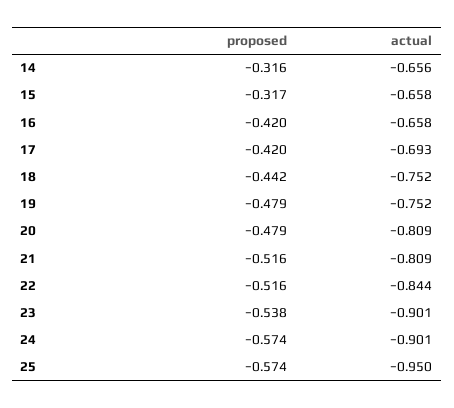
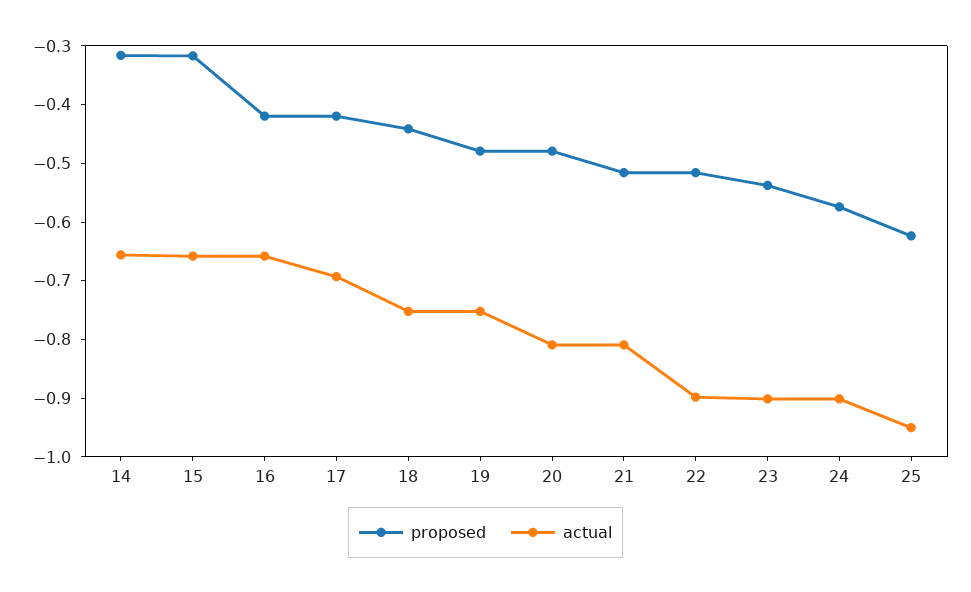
  {
    "proposed": {
      "14": -0.316,
      "15": -0.317,
      "16": -0.42,
      "17": -0.42,
      "18": -0.442,
      "19": -0.479,
      "20": -0.479,
      "21": -0.516,
      "22": -0.516,
      "23": -0.538,
      "24": -0.574,
-     "25": -0.574
+     "25": -0.62
    },
    "actual": {
      "14": -0.656,
      "15": -0.658,
      "16": -0.658,
      "17": -0.693,
      "18": -0.752,
      "19": -0.752,
      "20": -0.809,
      "21": -0.809,
-     "22": -0.844,
+     "22": -0.9,
      "23": -0.901,
      "24": -0.901,
      "25": -0.95
    }
  }

